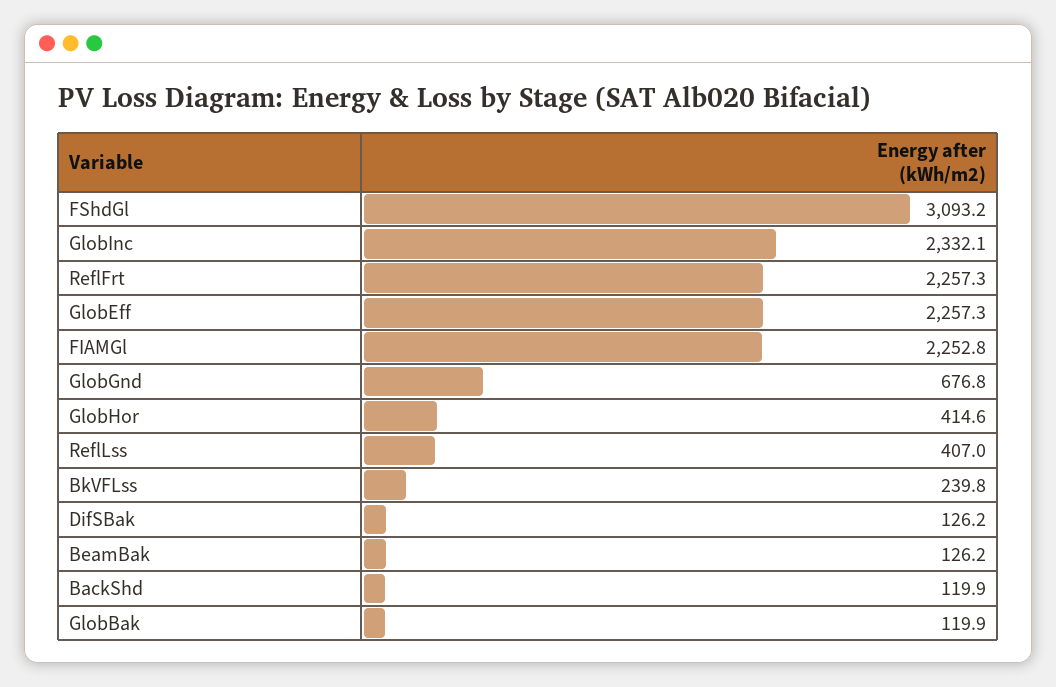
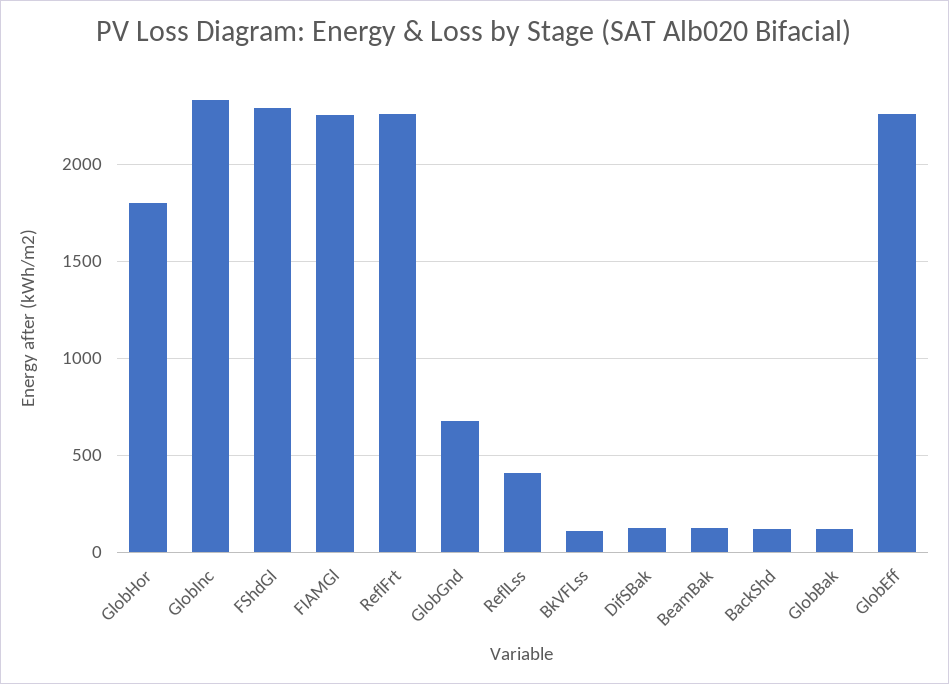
  {
-   "FShdGl": 3093.2,
+   "FShdGl": 2300,
    "GlobInc": 2332.1,
    "ReflFrt": 2257.3,
    "GlobEff": 2257.3,
    "FIAMGl": 2252.8,
    "GlobGnd": 676.8,
-   "GlobHor": 414.6,
+   "GlobHor": 1800,
    "ReflLss": 407,
-   "BkVFLss": 239.8,
+   "BkVFLss": 100,
    "DifSBak": 126.2,
    "BeamBak": 126.2,
    "BackShd": 119.9,
    "GlobBak": 119.9
  }

